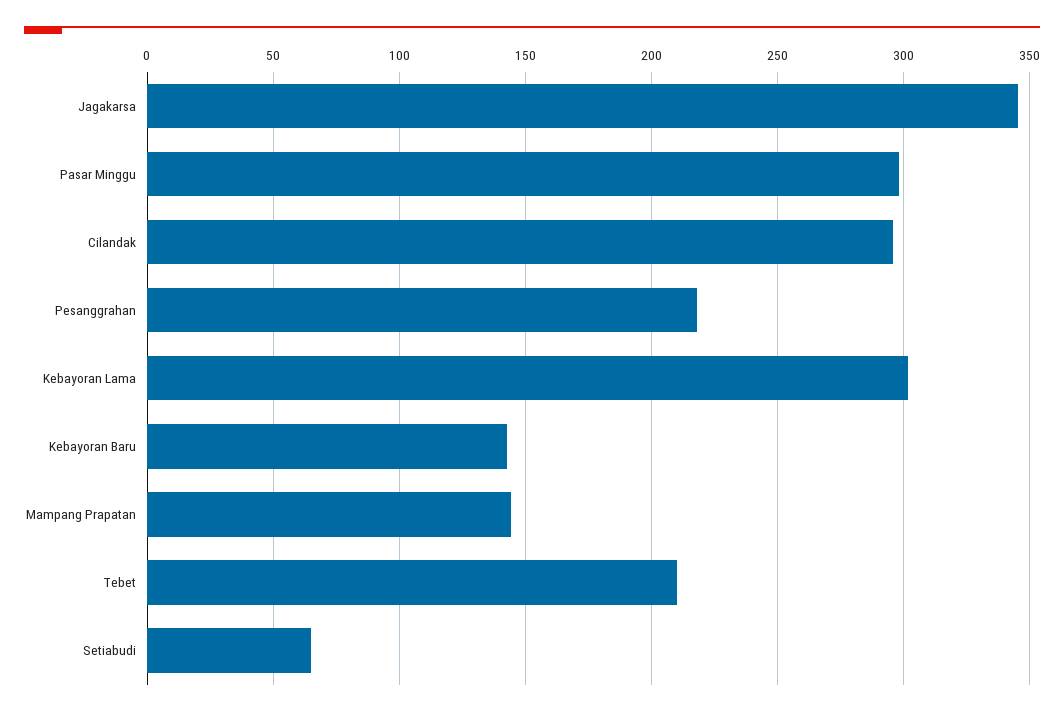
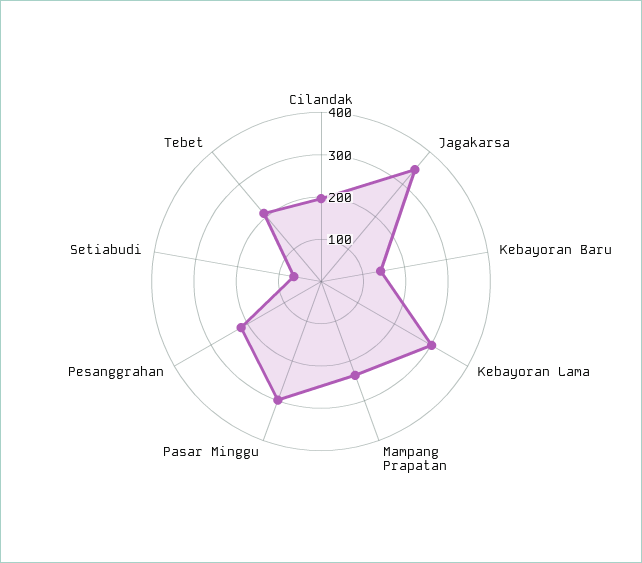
  {
    "Jagakarsa": 345,
    "Pasar Minggu": 300,
-   "Cilandak": 295,
+   "Cilandak": 200,
    "Pesanggrahan": 220,
    "Kebayoran Lama": 300,
    "Kebayoran Baru": 145,
-   "Mampang Prapatan": 145,
+   "Mampang Prapatan": 240,
    "Tebet": 210,
    "Setiabudi": 65
  }

